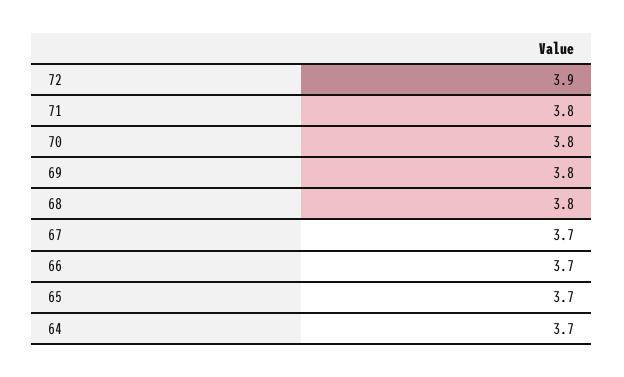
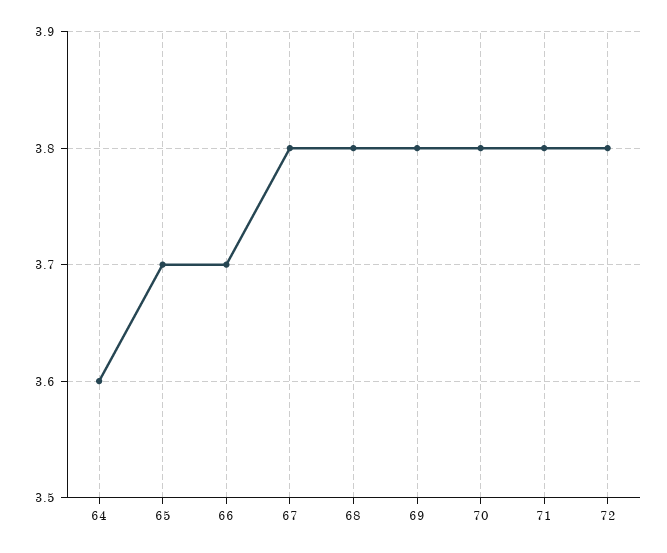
  {
-   "72": 3.9,
+   "72": 3.8,
    "71": 3.8,
    "70": 3.8,
    "69": 3.8,
    "68": 3.8,
-   "67": 3.7,
+   "67": 3.8,
    "66": 3.7,
    "65": 3.7,
-   "64": 3.7
+   "64": 3.6
  }

